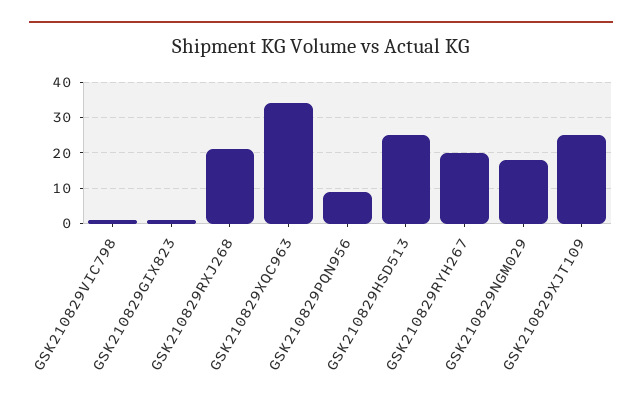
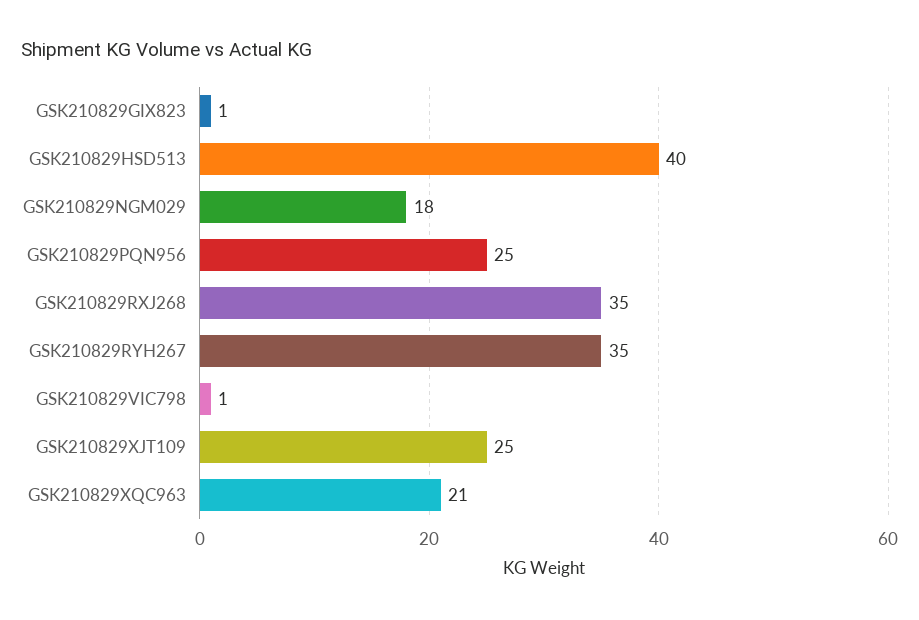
  {
    "GSK210829VIC798": 1,
    "GSK210829GIX823": 1,
-   "GSK210829RXJ268": 20,
+   "GSK210829RXJ268": 35,
-   "GSK210829XQC963": 35,
+   "GSK210829XQC963": 21,
-   "GSK210829PQN956": 10,
+   "GSK210829PQN956": 25,
-   "GSK210829HSD513": 25,
+   "GSK210829HSD513": 40,
-   "GSK210829RYH267": 20,
+   "GSK210829RYH267": 35,
    "GSK210829NGM029": 18,
    "GSK210829XJT109": 25
  }

